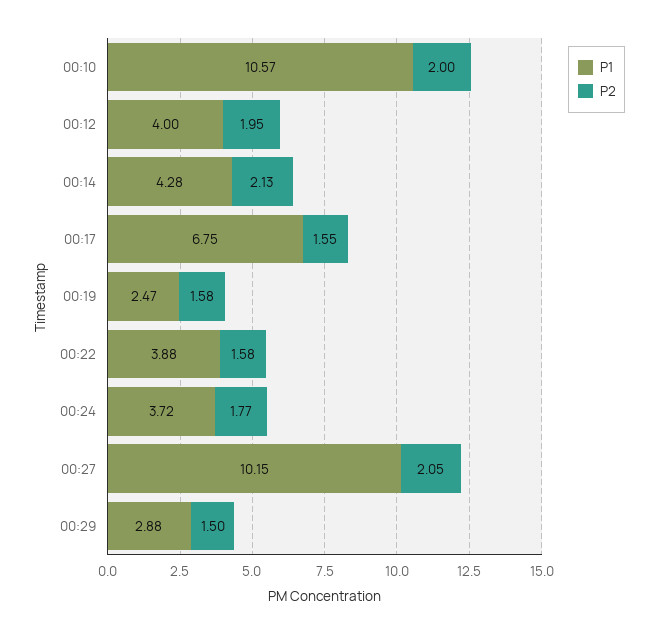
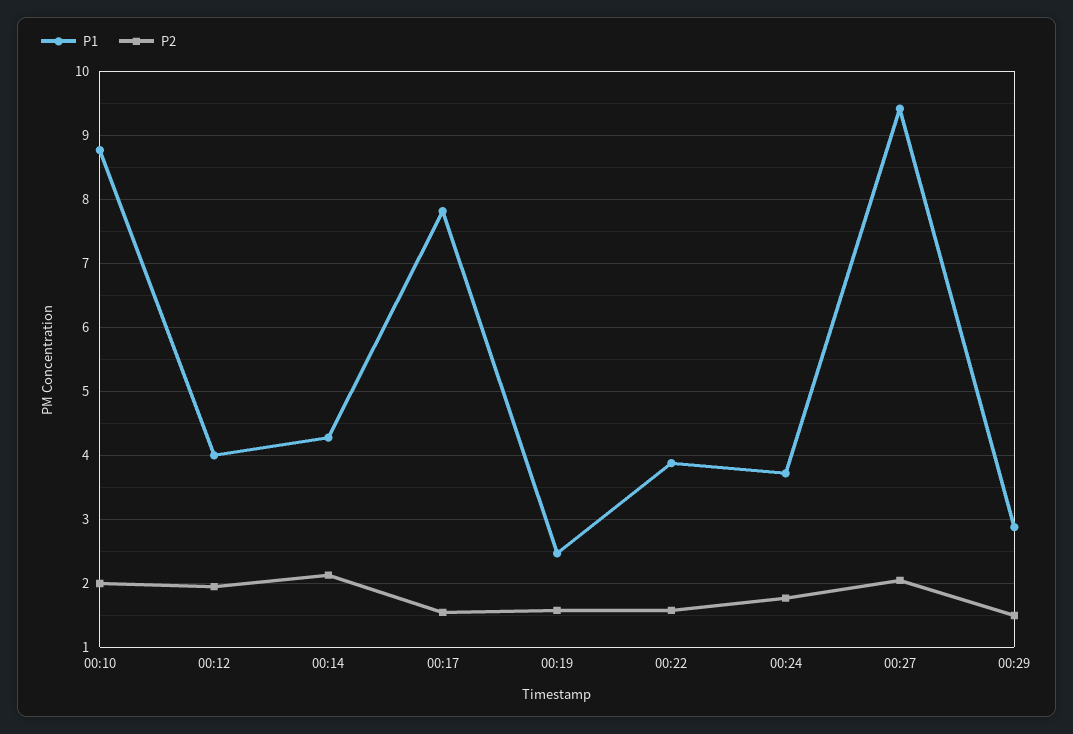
  {
    "P1": {
-     "00:10": 10.57,
+     "00:10": 8.8,
      "00:12": 4,
      "00:14": 4.28,
-     "00:17": 6.75,
+     "00:17": 7.8,
      "00:19": 2.47,
      "00:22": 3.88,
      "00:24": 3.72,
-     "00:27": 10.15,
+     "00:27": 9.4,
      "00:29": 2.88
    },
    "P2": {
      "00:10": 2,
      "00:12": 1.95,
      "00:14": 2.13,
      "00:17": 1.55,
      "00:19": 1.58,
      "00:22": 1.58,
      "00:24": 1.77,
      "00:27": 2.05,
      "00:29": 1.5
    }
  }

